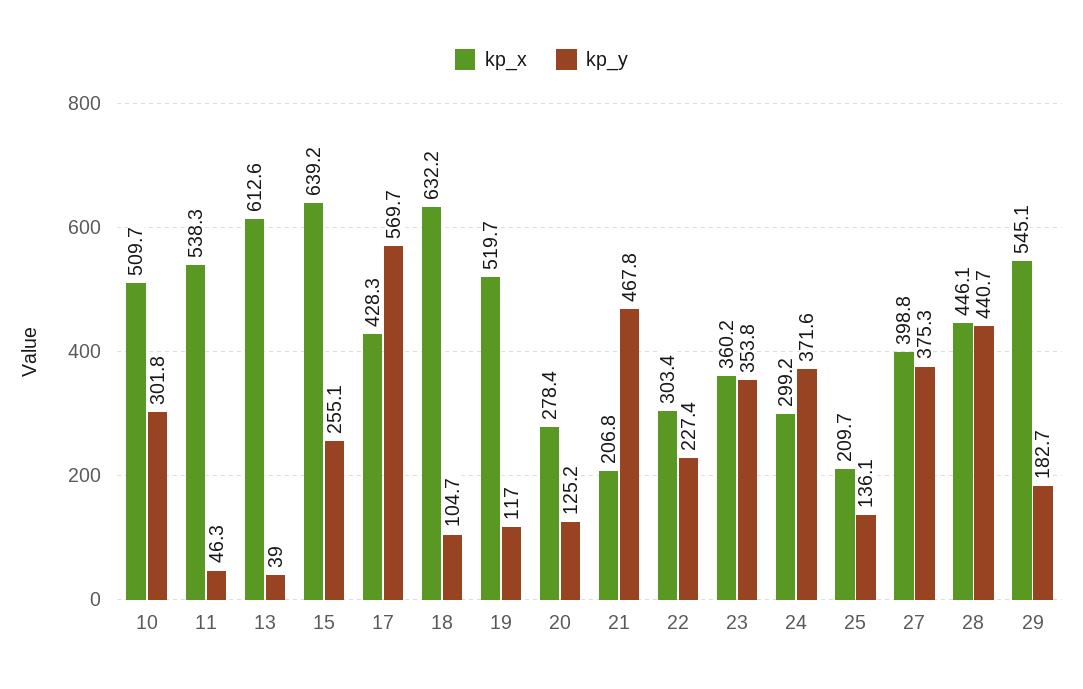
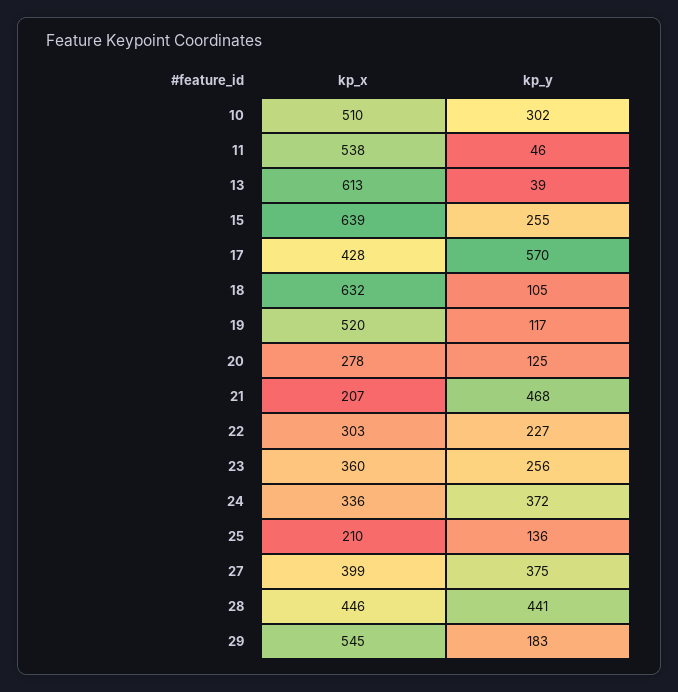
  {
    "kp_x": {
      "10": 509.7,
      "11": 538.3,
      "13": 612.6,
      "15": 639.2,
      "17": 428.3,
      "18": 632.2,
      "19": 519.7,
      "20": 278.4,
      "21": 206.8,
      "22": 303.4,
      "23": 360.2,
-     "24": 299.2,
+     "24": 336,
      "25": 209.7,
      "27": 398.8,
      "28": 446.1,
      "29": 545.1
    },
    "kp_y": {
      "10": 301.8,
      "11": 46.3,
      "13": 39,
      "15": 255.1,
      "17": 569.7,
      "18": 104.7,
      "19": 117,
      "20": 125.2,
      "21": 467.8,
      "22": 227.4,
-     "23": 353.8,
+     "23": 256,
      "24": 371.6,
      "25": 136.1,
      "27": 375.3,
      "28": 440.7,
      "29": 182.7
    }
  }

